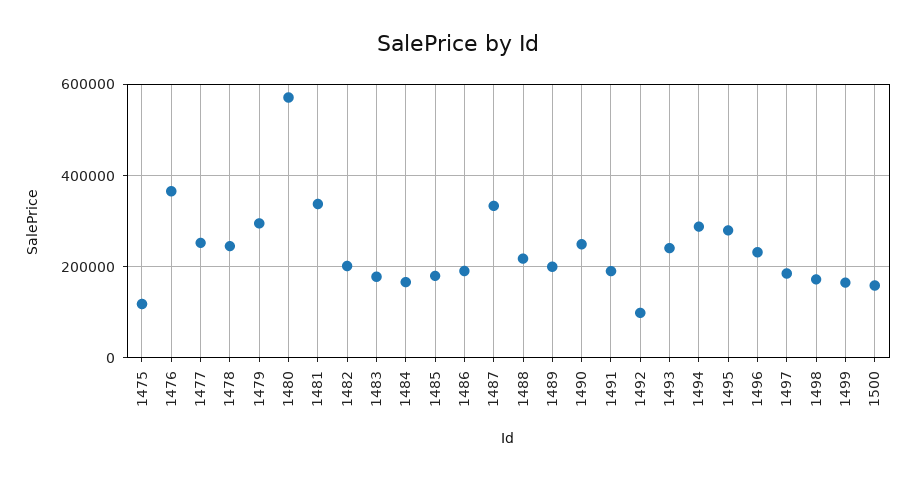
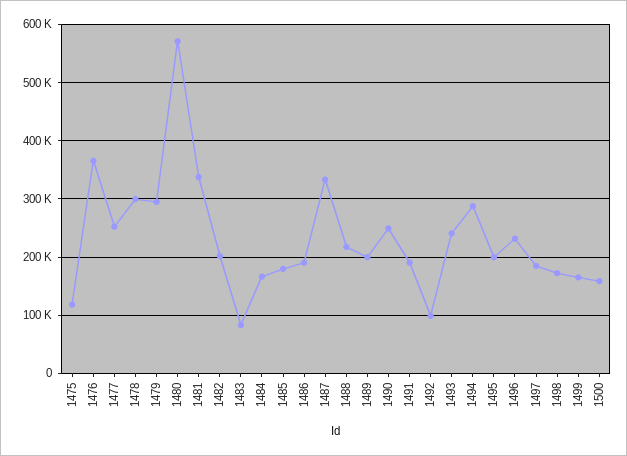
  {
    "1475": 120000,
    "1476": 360000,
    "1477": 260000,
-   "1478": 240000,
+   "1478": 300000,
    "1479": 300000,
    "1480": 580000,
    "1481": 340000,
    "1482": 200000,
-   "1483": 180000,
+   "1483": 80000,
    "1484": 160000,
    "1485": 180000,
    "1486": 200000,
    "1487": 340000,
    "1488": 220000,
    "1489": 200000,
    "1490": 240000,
    "1491": 200000,
    "1492": 100000,
    "1493": 240000,
    "1494": 280000,
-   "1495": 280000,
+   "1495": 200000,
    "1496": 240000,
    "1497": 180000,
    "1498": 180000,
    "1499": 160000,
    "1500": 160000
  }

